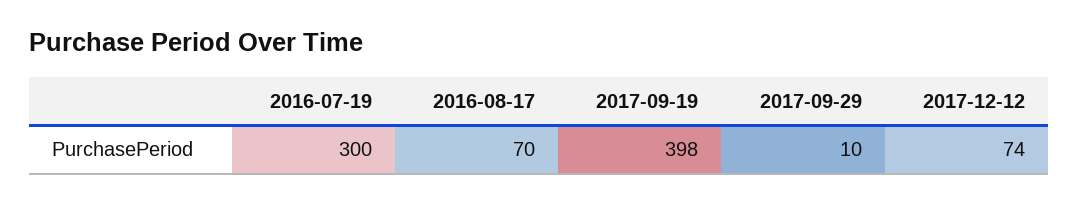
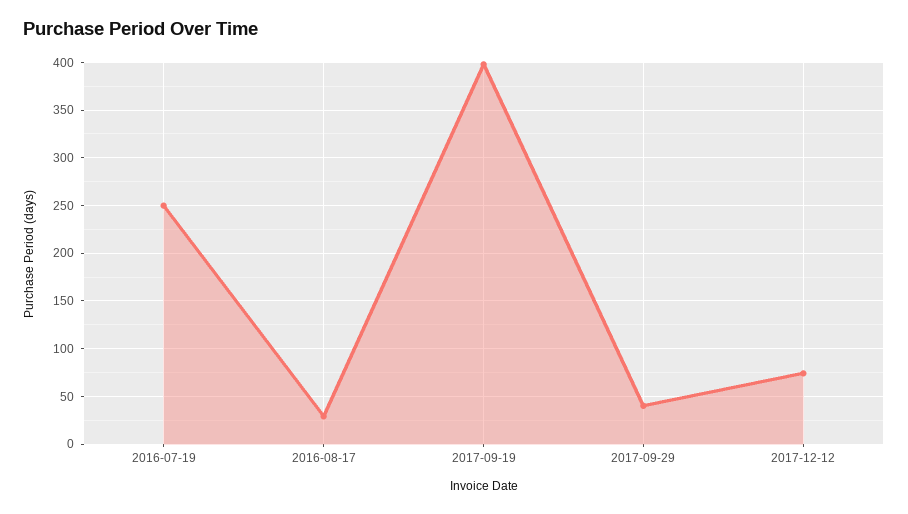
  {
-   "2016-07-19": 300,
+   "2016-07-19": 250,
-   "2016-08-17": 70,
+   "2016-08-17": 30,
    "2017-09-19": 398,
-   "2017-09-29": 10,
+   "2017-09-29": 40,
    "2017-12-12": 74
  }

